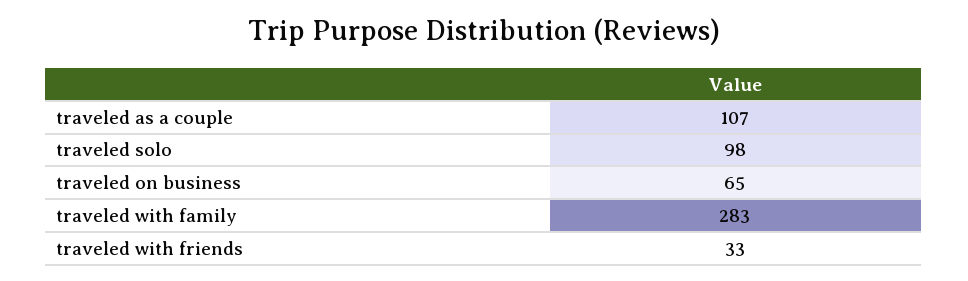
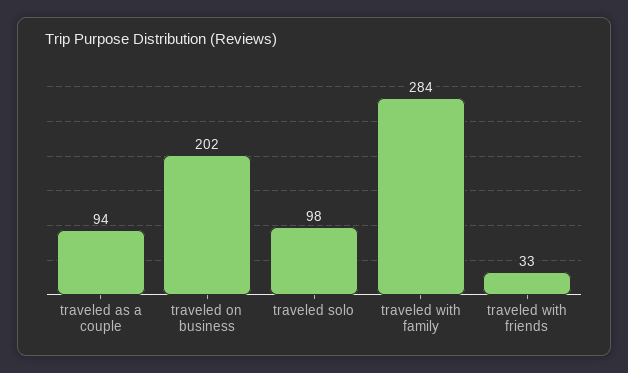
  {
-   "traveled as a couple": 107,
+   "traveled as a couple": 94,
    "traveled solo": 98,
-   "traveled on business": 65,
+   "traveled on business": 202,
-   "traveled with family": 283,
+   "traveled with family": 284,
    "traveled with friends": 33
  }

